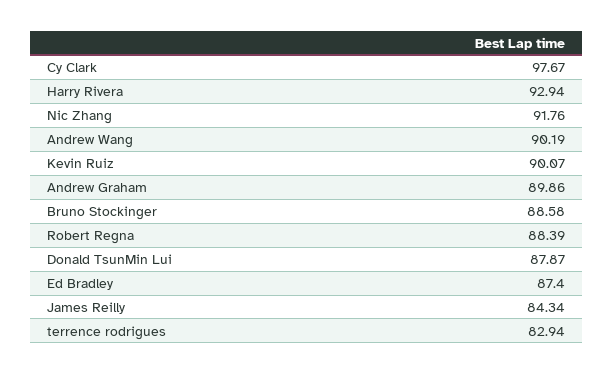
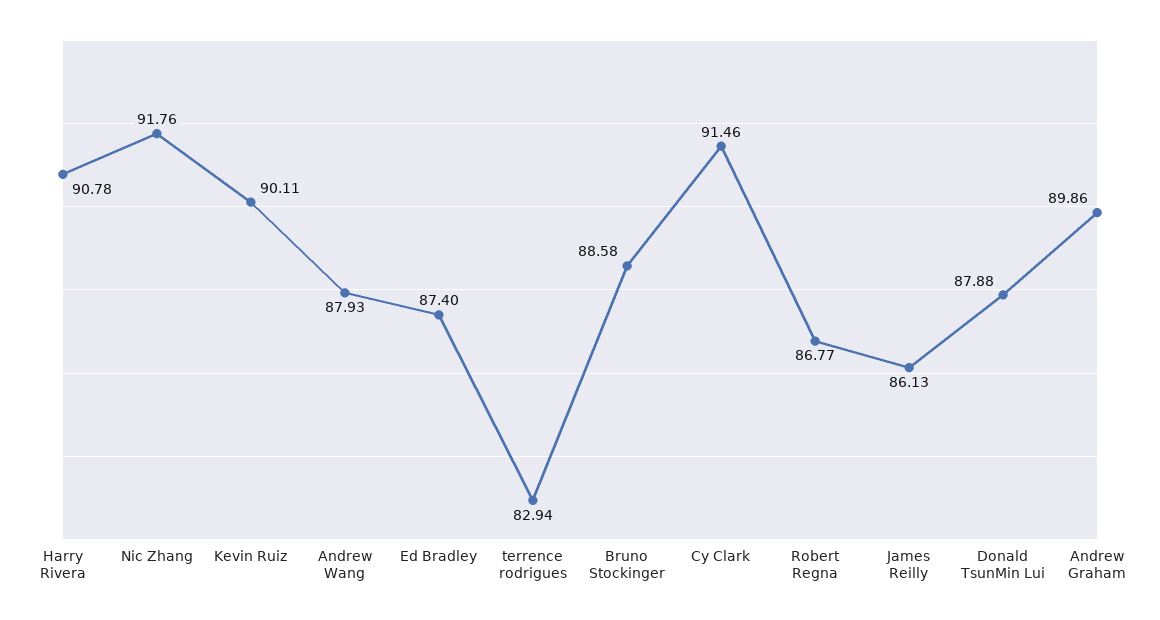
  {
-   "Cy Clark": 97.67,
+   "Cy Clark": 91.46,
-   "Harry Rivera": 92.94,
+   "Harry Rivera": 90.78,
    "Nic Zhang": 91.76,
-   "Andrew Wang": 90.19,
+   "Andrew Wang": 87.93,
-   "Kevin Ruiz": 90.07,
+   "Kevin Ruiz": 90.11,
    "Andrew Graham": 89.86,
    "Bruno Stockinger": 88.58,
-   "Robert Regna": 88.39,
+   "Robert Regna": 86.77,
-   "Donald TsunMin Lui": 87.87,
+   "Donald TsunMin Lui": 87.88,
    "Ed Bradley": 87.4,
-   "James Reilly": 84.34,
+   "James Reilly": 86.13,
    "terrence rodrigues": 82.94
  }

